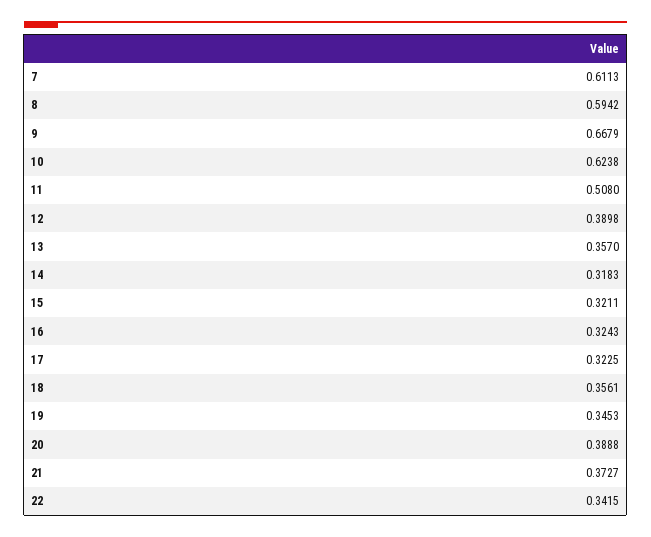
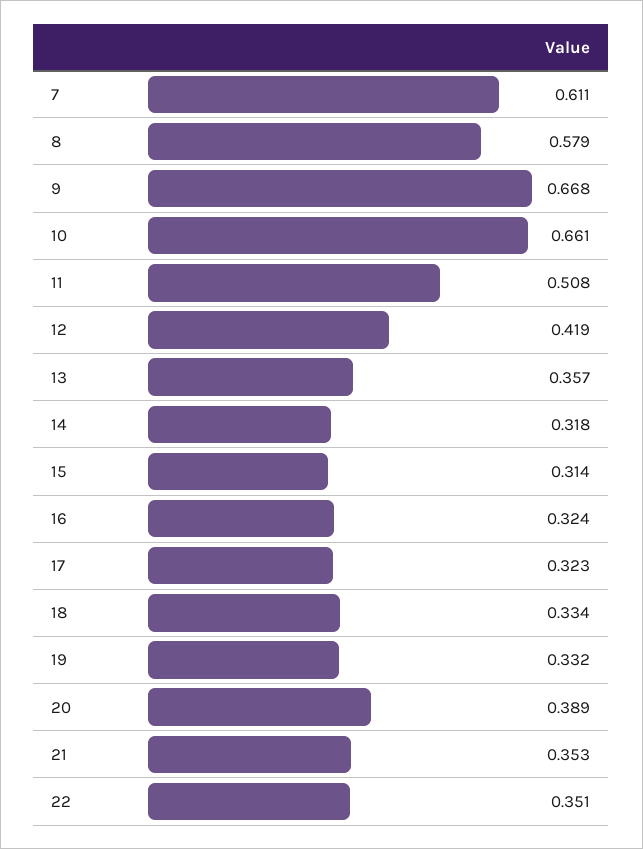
  {
    "7": 0.6113,
-   "8": 0.5942,
+   "8": 0.579,
    "9": 0.6679,
-   "10": 0.6238,
+   "10": 0.661,
    "11": 0.508,
-   "12": 0.3898,
+   "12": 0.419,
    "13": 0.357,
    "14": 0.3183,
-   "15": 0.3211,
+   "15": 0.314,
    "16": 0.3243,
    "17": 0.3225,
-   "18": 0.3561,
+   "18": 0.334,
-   "19": 0.3453,
+   "19": 0.332,
    "20": 0.3888,
-   "21": 0.3727,
+   "21": 0.353,
-   "22": 0.3415
+   "22": 0.351
  }

